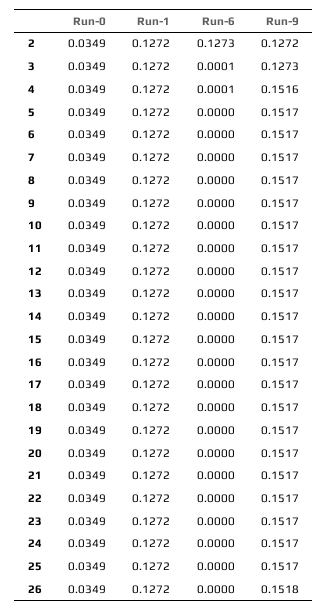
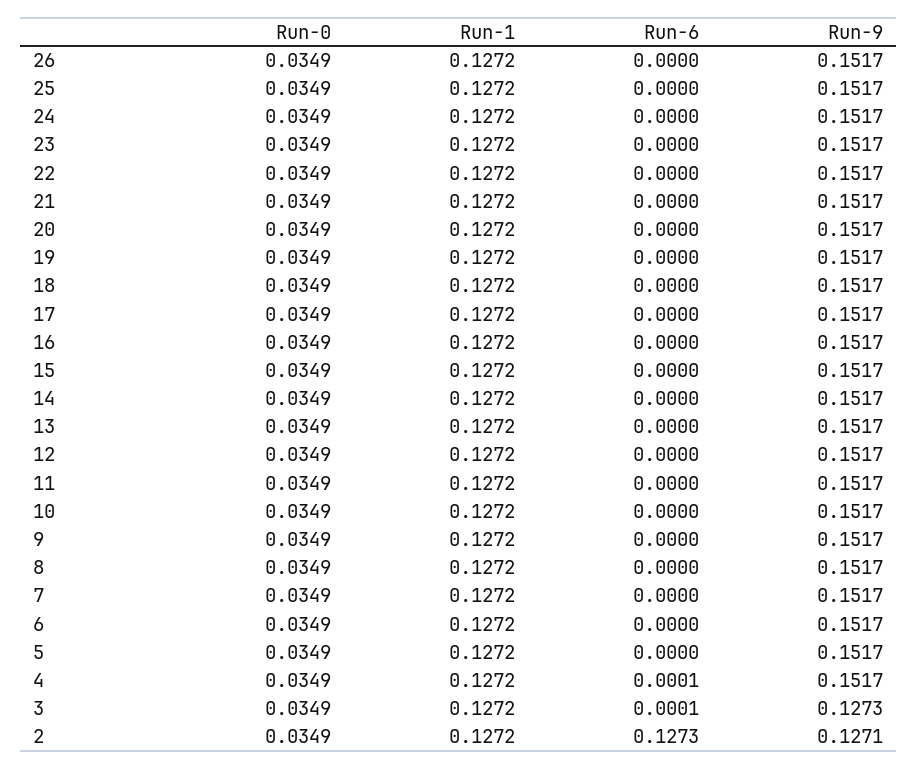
  {
    "Run-0": {
      "2": 0.0349,
      "3": 0.0349,
      "4": 0.0349,
      "5": 0.0349,
      "6": 0.0349,
      "7": 0.0349,
      "8": 0.0349,
      "9": 0.0349,
      "10": 0.0349,
      "11": 0.0349,
      "12": 0.0349,
      "13": 0.0349,
      "14": 0.0349,
      "15": 0.0349,
      "16": 0.0349,
      "17": 0.0349,
      "18": 0.0349,
      "19": 0.0349,
      "20": 0.0349,
      "21": 0.0349,
      "22": 0.0349,
      "23": 0.0349,
      "24": 0.0349,
      "25": 0.0349,
      "26": 0.0349
    },
    "Run-1": {
      "2": 0.1272,
      "3": 0.1272,
      "4": 0.1272,
      "5": 0.1272,
      "6": 0.1272,
      "7": 0.1272,
      "8": 0.1272,
      "9": 0.1272,
      "10": 0.1272,
      "11": 0.1272,
      "12": 0.1272,
      "13": 0.1272,
      "14": 0.1272,
      "15": 0.1272,
      "16": 0.1272,
      "17": 0.1272,
      "18": 0.1272,
      "19": 0.1272,
      "20": 0.1272,
      "21": 0.1272,
      "22": 0.1272,
      "23": 0.1272,
      "24": 0.1272,
      "25": 0.1272,
      "26": 0.1272
    },
    "Run-6": {
      "2": 0.1273,
      "3": 0.0001,
      "4": 0.0001,
      "5": 0,
      "6": 0,
      "7": 0,
      "8": 0,
      "9": 0,
      "10": 0,
      "11": 0,
      "12": 0,
      "13": 0,
      "14": 0,
      "15": 0,
      "16": 0,
      "17": 0,
      "18": 0,
      "19": 0,
      "20": 0,
      "21": 0,
      "22": 0,
      "23": 0,
      "24": 0,
      "25": 0,
      "26": 0
    },
    "Run-9": {
-     "2": 0.1272,
+     "2": 0.1271,
      "3": 0.1273,
-     "4": 0.1516,
+     "4": 0.1517,
      "5": 0.1517,
      "6": 0.1517,
      "7": 0.1517,
      "8": 0.1517,
      "9": 0.1517,
      "10": 0.1517,
      "11": 0.1517,
      "12": 0.1517,
      "13": 0.1517,
      "14": 0.1517,
      "15": 0.1517,
      "16": 0.1517,
      "17": 0.1517,
      "18": 0.1517,
      "19": 0.1517,
      "20": 0.1517,
      "21": 0.1517,
      "22": 0.1517,
      "23": 0.1517,
      "24": 0.1517,
      "25": 0.1517,
-     "26": 0.1518
+     "26": 0.1517
    }
  }

